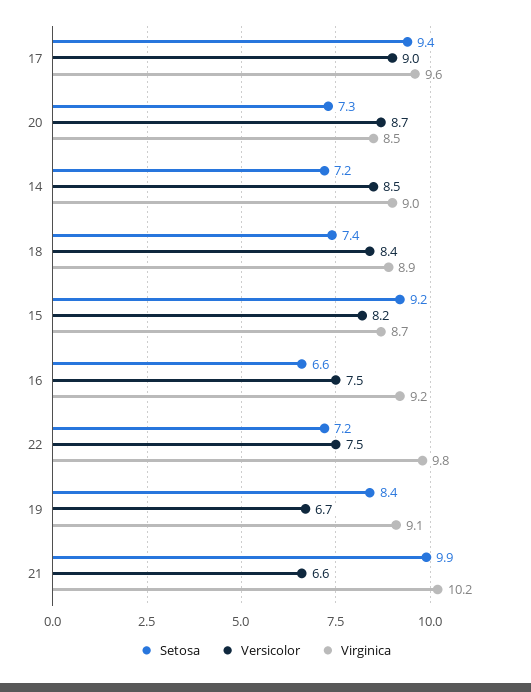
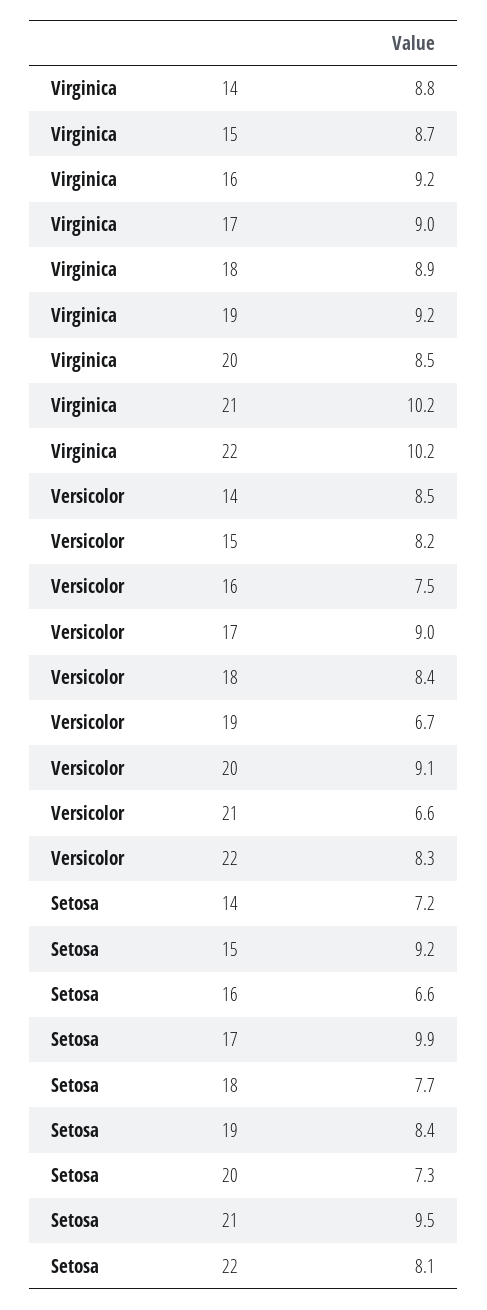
  {
    "Setosa": {
-     "17": 9.4,
+     "17": 9.9,
      "20": 7.3,
      "14": 7.2,
-     "18": 7.4,
+     "18": 7.7,
      "15": 9.2,
      "16": 6.6,
-     "22": 7.2,
+     "22": 8.1,
      "19": 8.4,
-     "21": 9.9
+     "21": 9.5
    },
    "Versicolor": {
      "17": 9,
-     "20": 8.7,
+     "20": 9.1,
      "14": 8.5,
      "18": 8.4,
      "15": 8.2,
      "16": 7.5,
-     "22": 7.5,
+     "22": 8.3,
      "19": 6.7,
      "21": 6.6
    },
    "Virginica": {
-     "17": 9.6,
+     "17": 9,
      "20": 8.5,
-     "14": 9,
+     "14": 8.8,
      "18": 8.9,
      "15": 8.7,
      "16": 9.2,
-     "22": 9.8,
+     "22": 10.2,
-     "19": 9.1,
+     "19": 9.2,
      "21": 10.2
    }
  }

